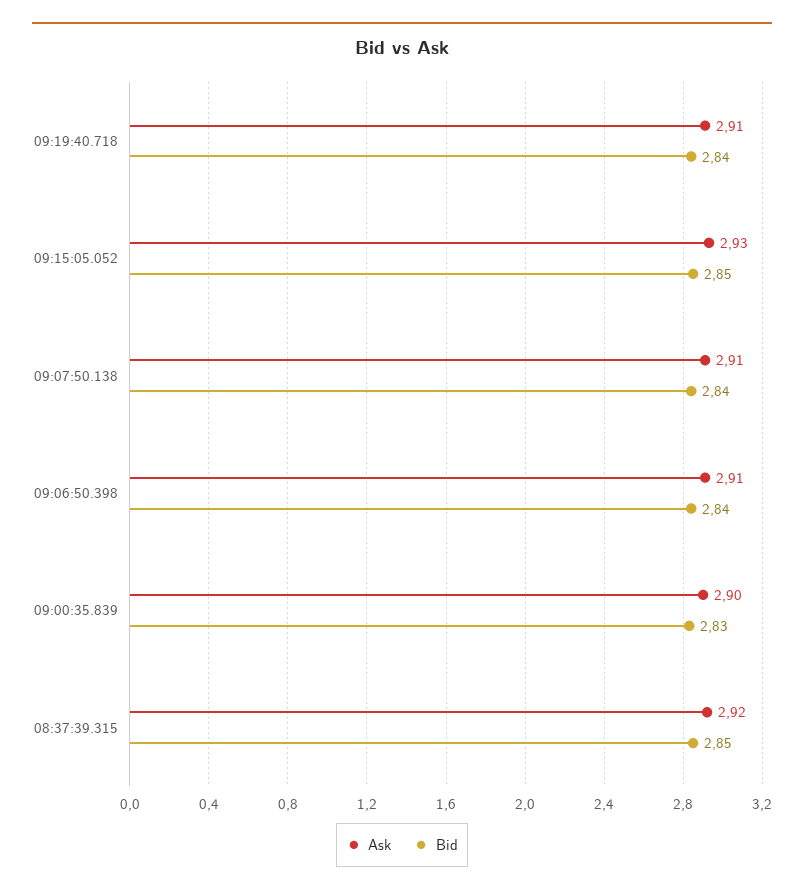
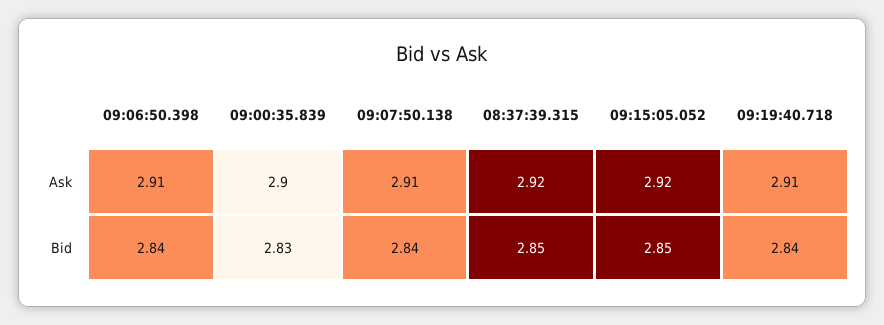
  {
    "Ask": {
      "09:19:40.718": 2.91,
-     "09:15:05.052": 2.93,
+     "09:15:05.052": 2.92,
      "09:07:50.138": 2.91,
      "09:06:50.398": 2.91,
      "09:00:35.839": 2.9,
      "08:37:39.315": 2.92
    },
    "Bid": {
      "09:19:40.718": 2.84,
      "09:15:05.052": 2.85,
      "09:07:50.138": 2.84,
      "09:06:50.398": 2.84,
      "09:00:35.839": 2.83,
      "08:37:39.315": 2.85
    }
  }

